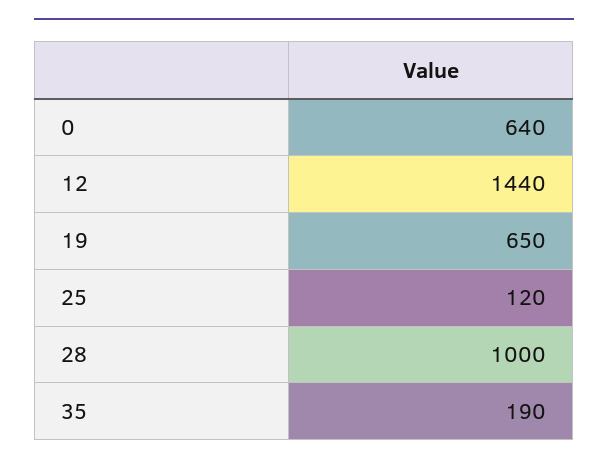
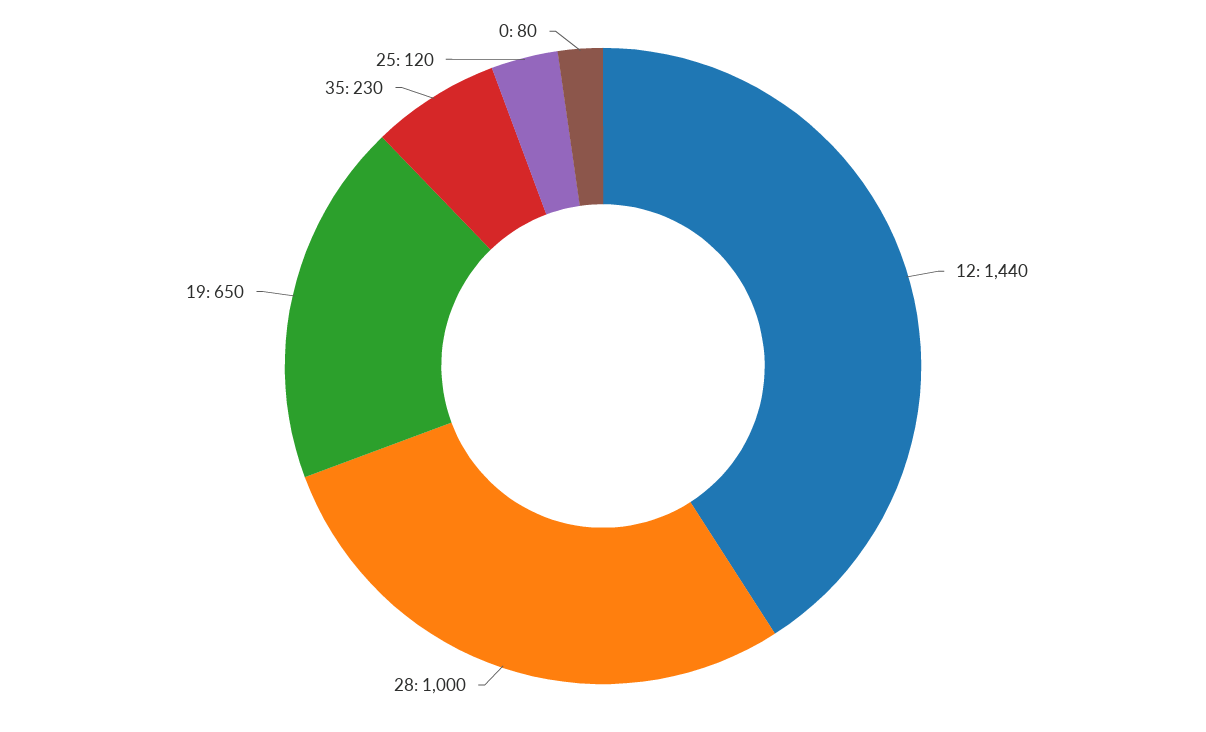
  {
-   "0": 640,
+   "0": 80,
    "12": 1440,
    "19": 650,
    "25": 120,
    "28": 1000,
-   "35": 190
+   "35": 230
  }

